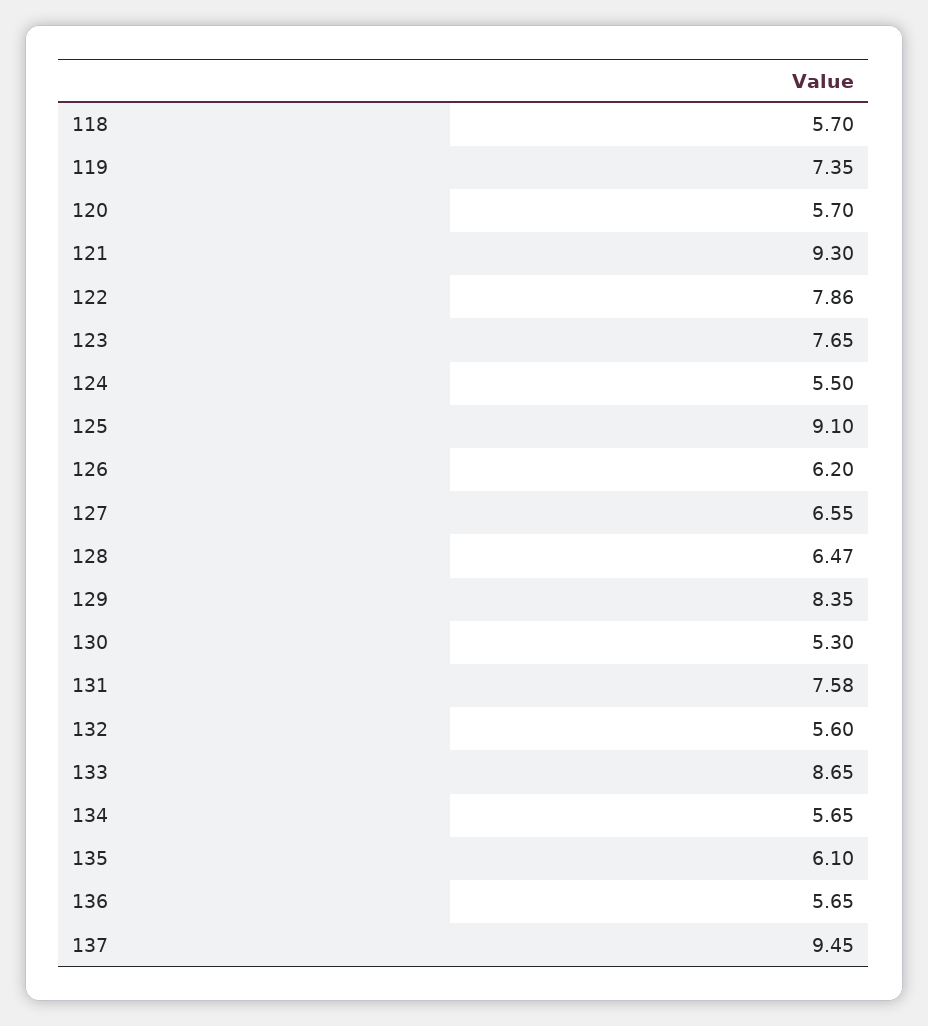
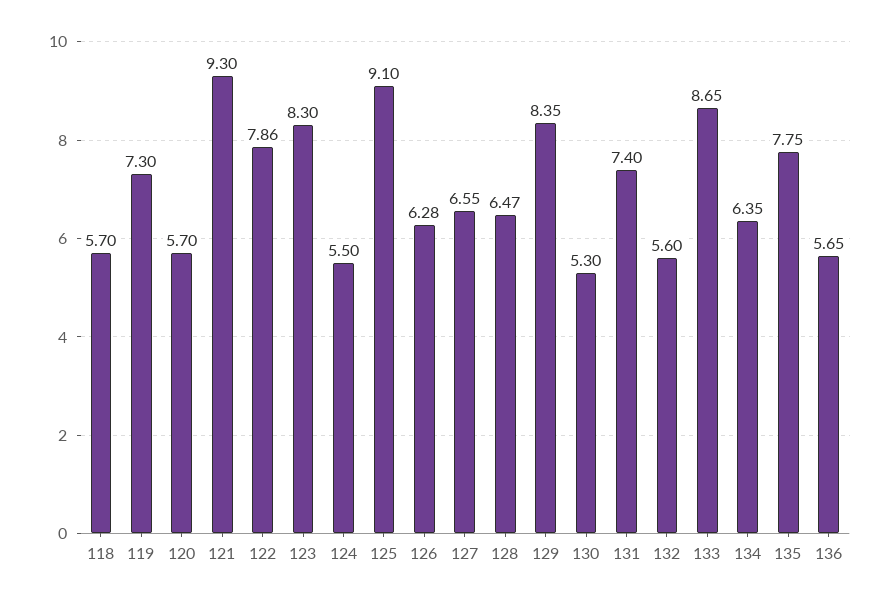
  {
    "118": 5.7,
-   "119": 7.35,
+   "119": 7.3,
    "120": 5.7,
    "121": 9.3,
    "122": 7.86,
-   "123": 7.65,
+   "123": 8.3,
    "124": 5.5,
    "125": 9.1,
-   "126": 6.2,
+   "126": 6.28,
    "127": 6.55,
    "128": 6.47,
    "129": 8.35,
    "130": 5.3,
-   "131": 7.58,
+   "131": 7.4,
    "132": 5.6,
    "133": 8.65,
-   "134": 5.65,
+   "134": 6.35,
-   "135": 6.1,
+   "135": 7.75,
-   "136": 5.65,
+   "136": 5.65
-   "137": 9.45
  }

